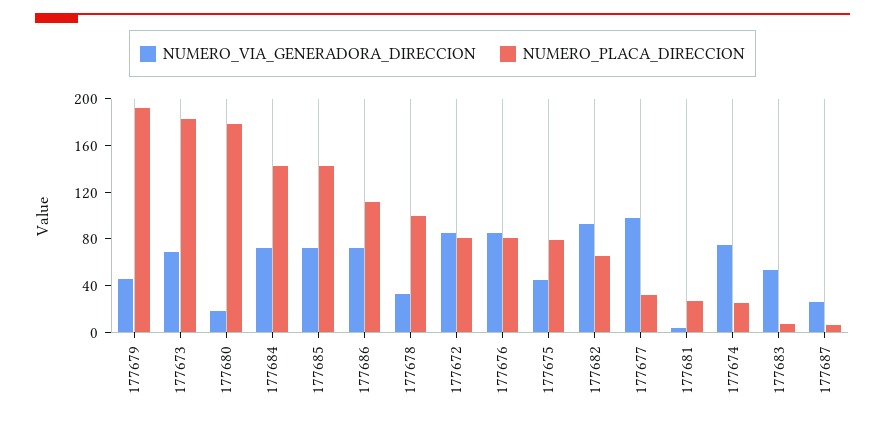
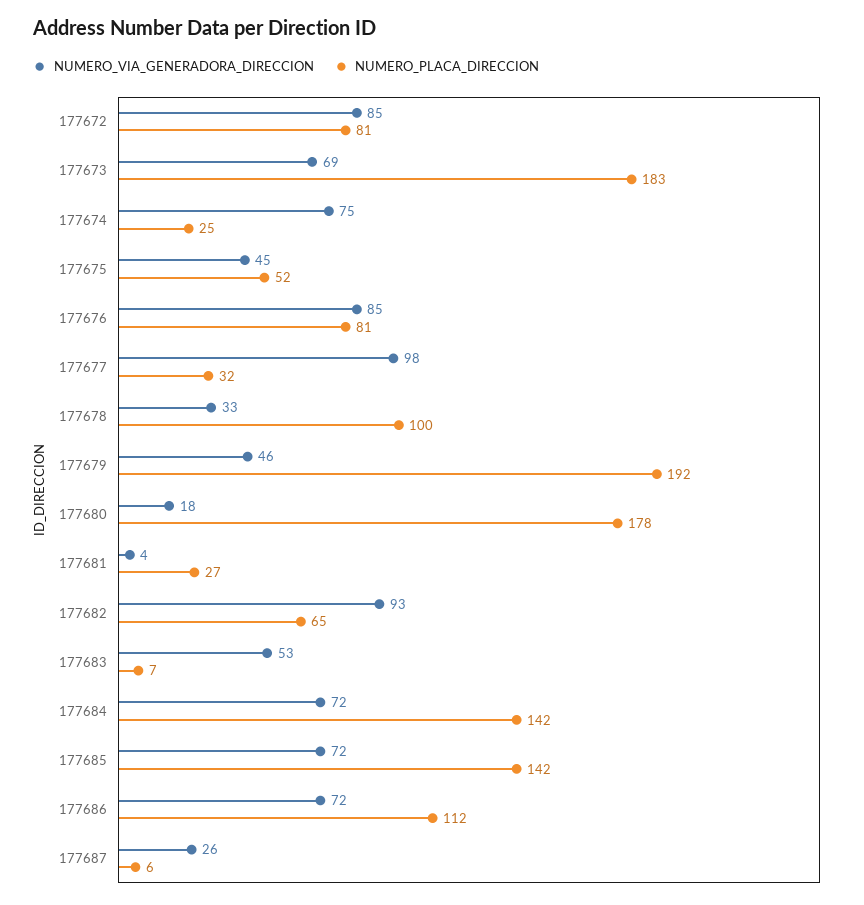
  {
    "NUMERO_VIA_GENERADORA_DIRECCION": {
      "177679": 46,
      "177673": 69,
      "177680": 18,
      "177684": 72,
      "177685": 72,
      "177686": 72,
      "177678": 33,
      "177672": 85,
      "177676": 85,
      "177675": 45,
      "177682": 93,
      "177677": 98,
      "177681": 4,
      "177674": 75,
      "177683": 53,
      "177687": 26
    },
    "NUMERO_PLACA_DIRECCION": {
      "177679": 192,
      "177673": 183,
      "177680": 178,
      "177684": 142,
      "177685": 142,
      "177686": 112,
      "177678": 100,
      "177672": 81,
      "177676": 81,
-     "177675": 80,
+     "177675": 52,
      "177682": 65,
      "177677": 32,
      "177681": 27,
      "177674": 25,
      "177683": 7,
      "177687": 6
    }
  }

